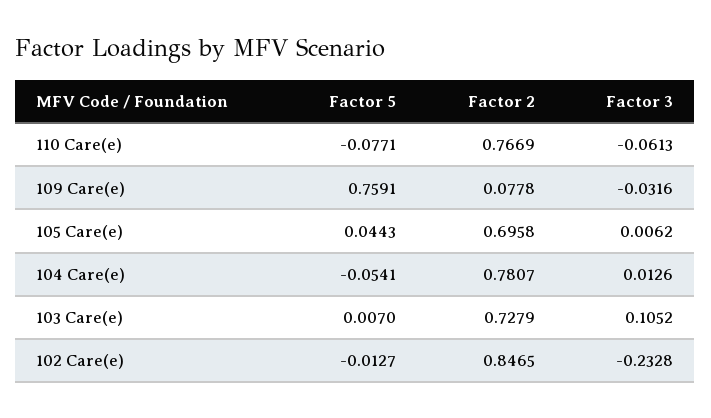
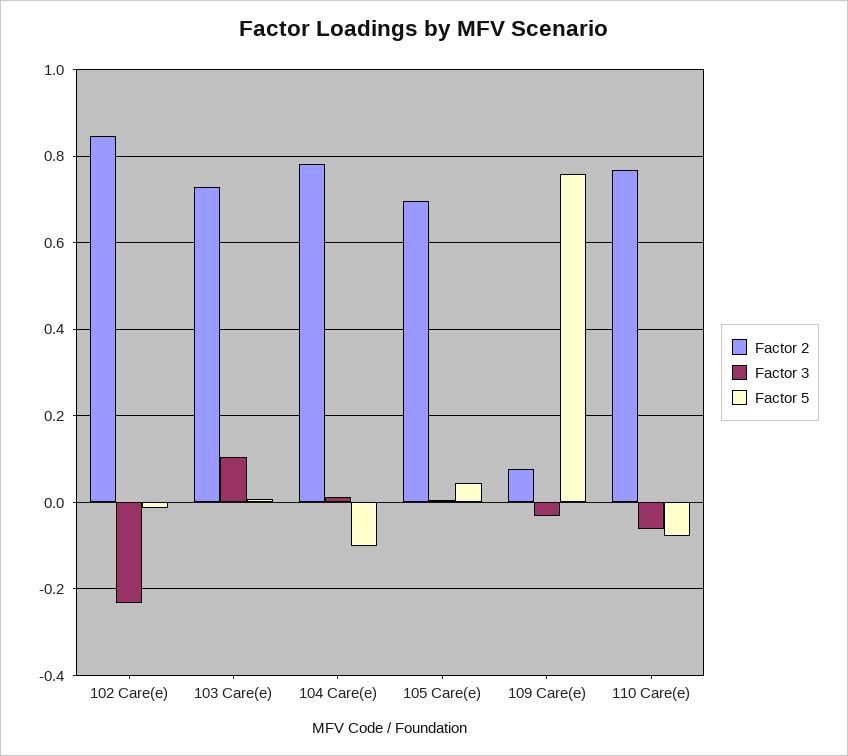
  {
    "Factor 5": {
      "110 Care(e)": -0.0771,
      "109 Care(e)": 0.7591,
      "105 Care(e)": 0.0443,
-     "104 Care(e)": -0.0541,
+     "104 Care(e)": -0.1,
      "103 Care(e)": 0.007,
      "102 Care(e)": -0.0127
    },
    "Factor 2": {
      "110 Care(e)": 0.7669,
      "109 Care(e)": 0.0778,
      "105 Care(e)": 0.6958,
      "104 Care(e)": 0.7807,
      "103 Care(e)": 0.7279,
      "102 Care(e)": 0.8465
    },
    "Factor 3": {
      "110 Care(e)": -0.0613,
      "109 Care(e)": -0.0316,
      "105 Care(e)": 0.0062,
      "104 Care(e)": 0.0126,
      "103 Care(e)": 0.1052,
      "102 Care(e)": -0.2328
    }
  }

